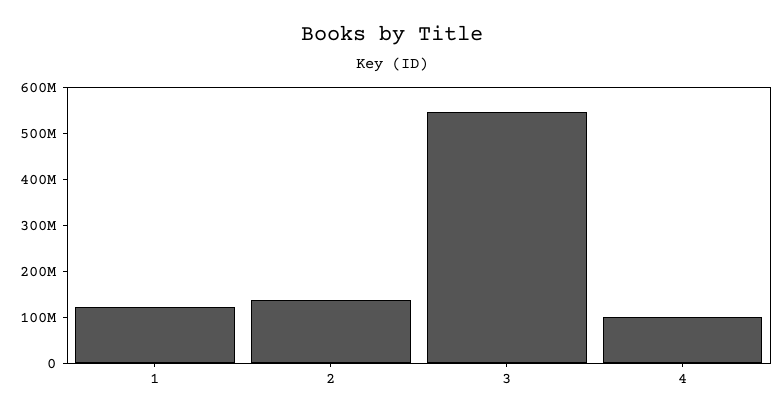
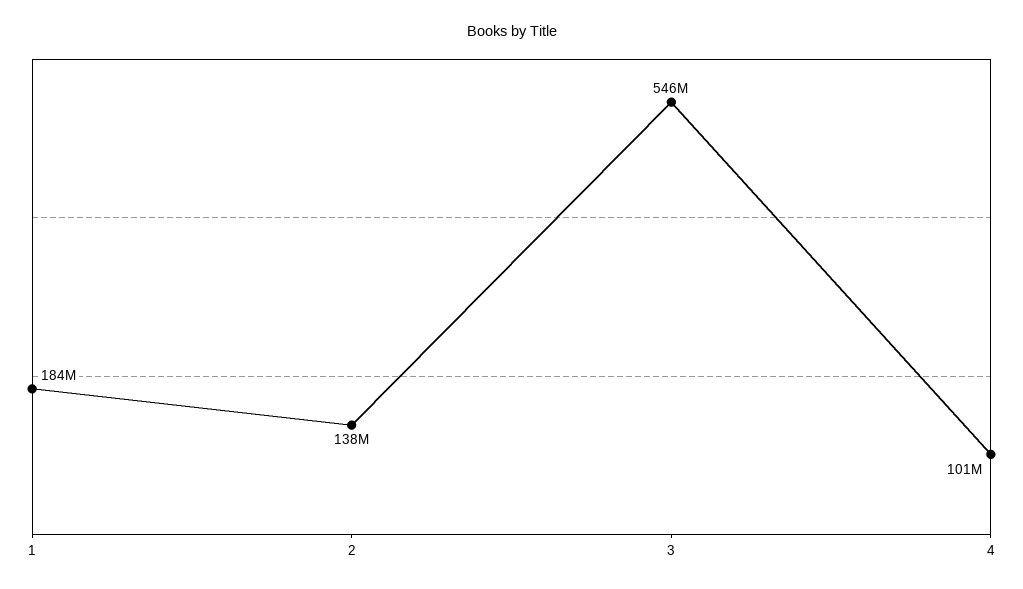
  {
-   "1": 120000000,
+   "1": 184000000,
    "2": 138000000,
    "3": 546000000,
    "4": 101000000
  }

